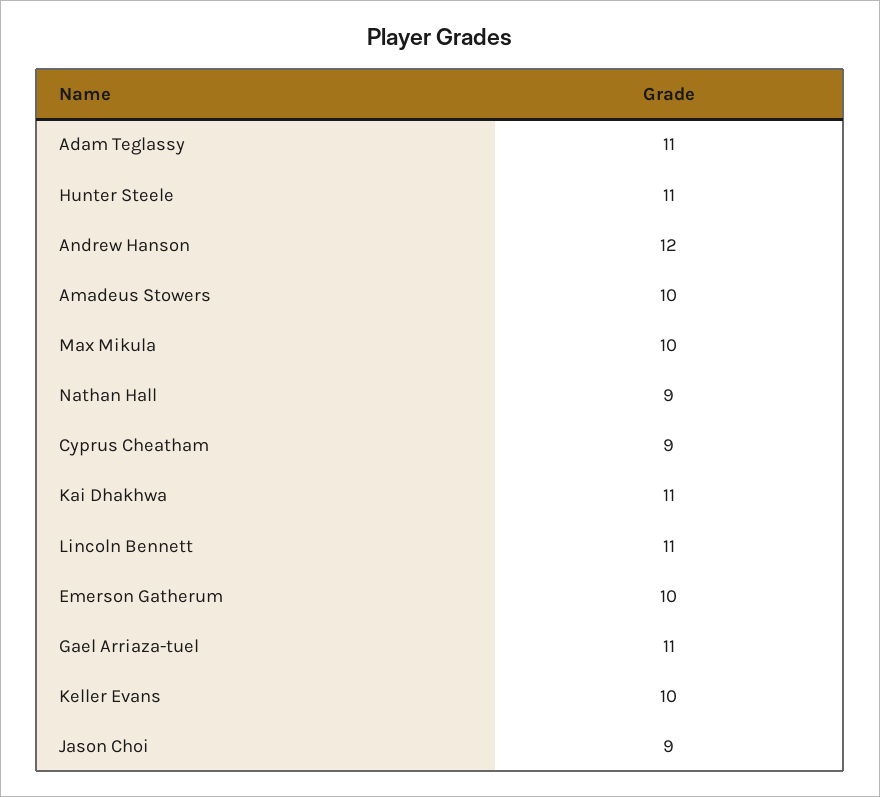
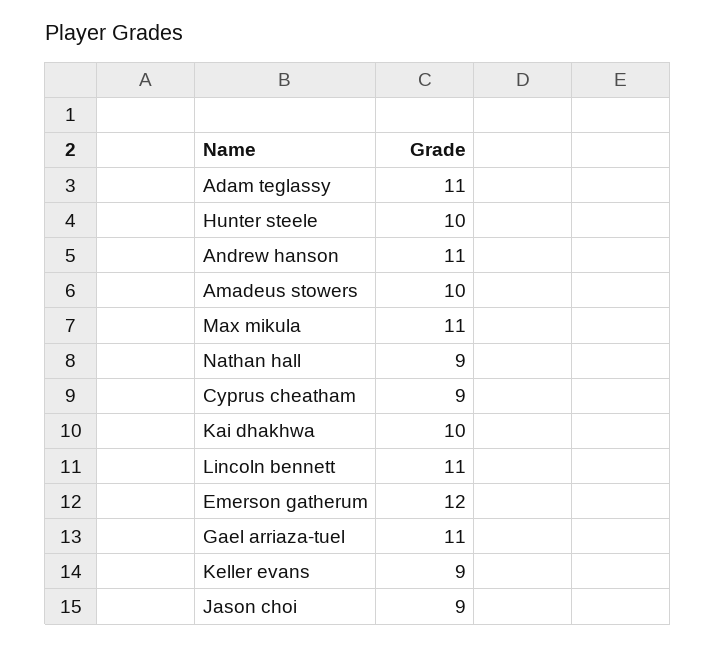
  {
    "Adam Teglassy": 11,
-   "Hunter Steele": 11,
+   "Hunter Steele": 10,
-   "Andrew Hanson": 12,
+   "Andrew Hanson": 11,
    "Amadeus Stowers": 10,
-   "Max Mikula": 10,
+   "Max Mikula": 11,
    "Nathan Hall": 9,
    "Cyprus Cheatham": 9,
-   "Kai Dhakhwa": 11,
+   "Kai Dhakhwa": 10,
    "Lincoln Bennett": 11,
-   "Emerson Gatherum": 10,
+   "Emerson Gatherum": 12,
    "Gael Arriaza-tuel": 11,
-   "Keller Evans": 10,
+   "Keller Evans": 9,
    "Jason Choi": 9
  }

